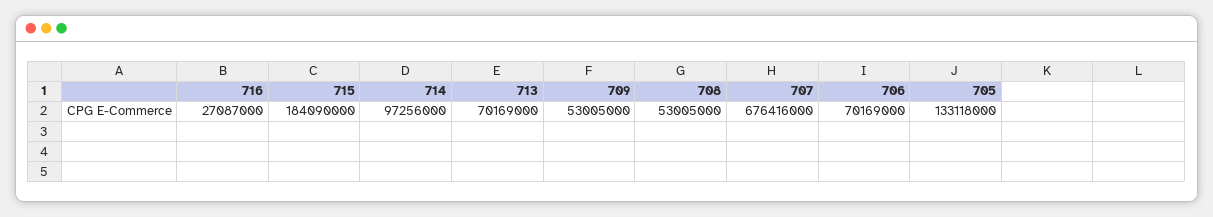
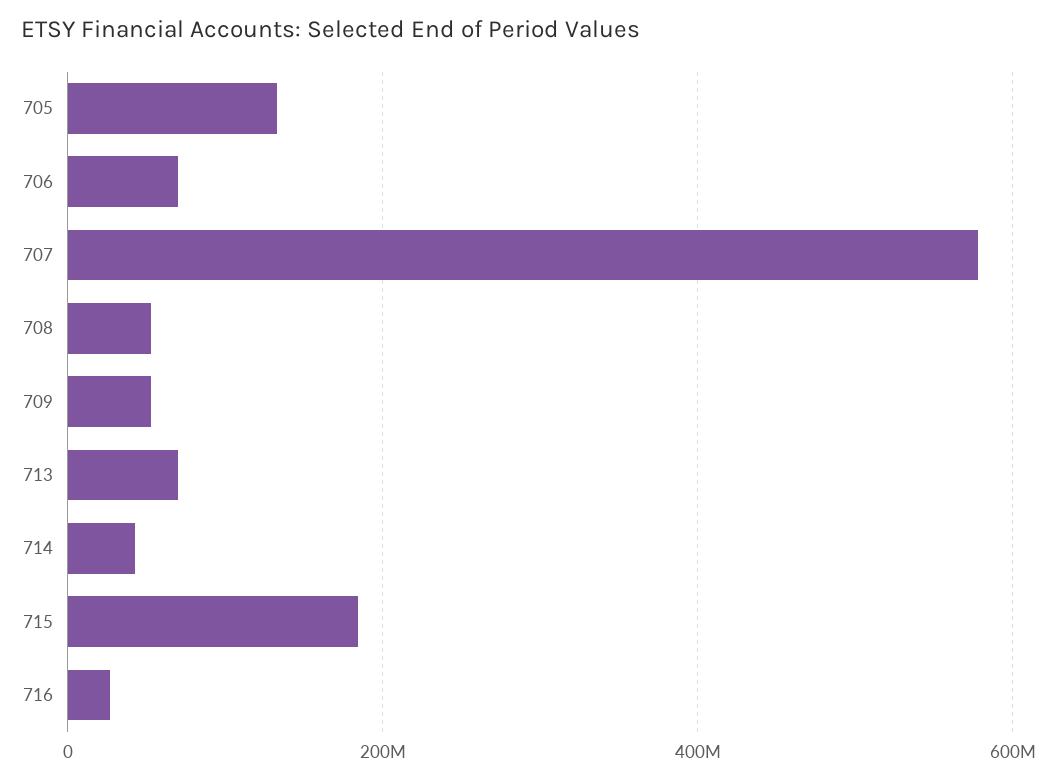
  {
    "716": 27087000,
    "715": 184090000,
-   "714": 97256000,
+   "714": 40000000,
    "713": 70169000,
    "709": 53005000,
    "708": 53005000,
-   "707": 676416000,
+   "707": 580000000,
    "706": 70169000,
    "705": 133118000
  }

